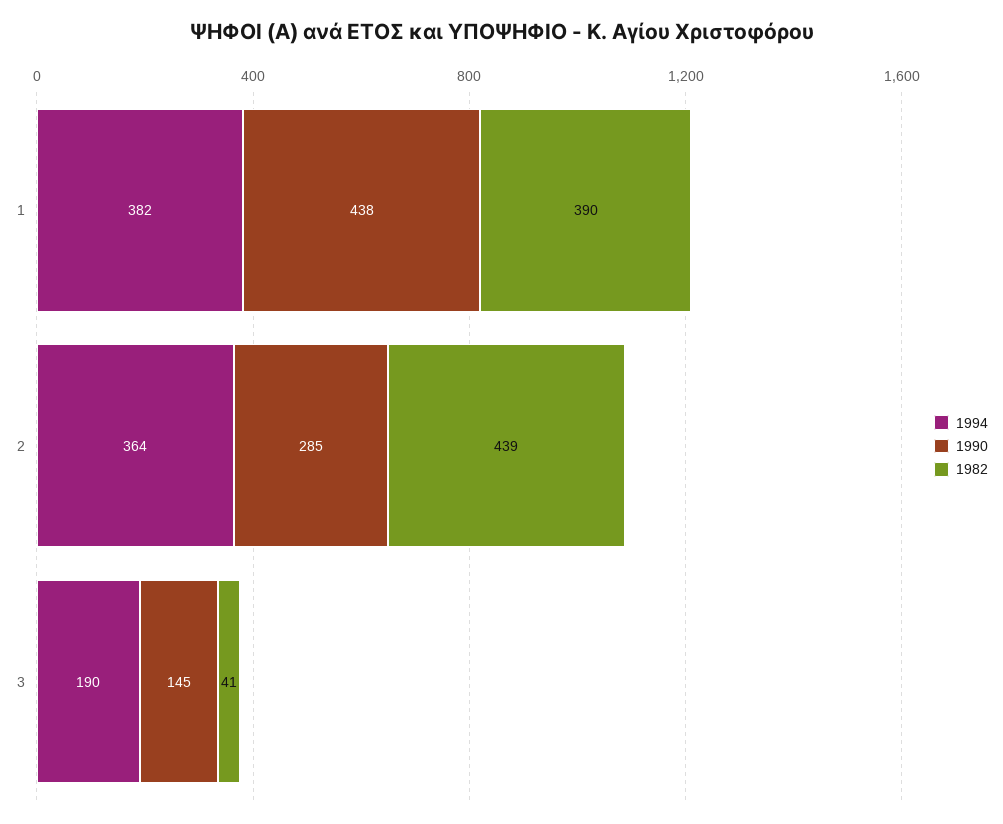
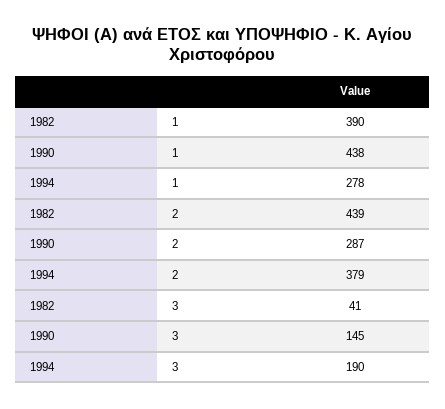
  {
    "1994": {
-     "1": 382,
+     "1": 278,
-     "2": 364,
+     "2": 379,
      "3": 190
    },
    "1990": {
      "1": 438,
-     "2": 285,
+     "2": 287,
      "3": 145
    },
    "1982": {
      "1": 390,
      "2": 439,
      "3": 41
    }
  }

